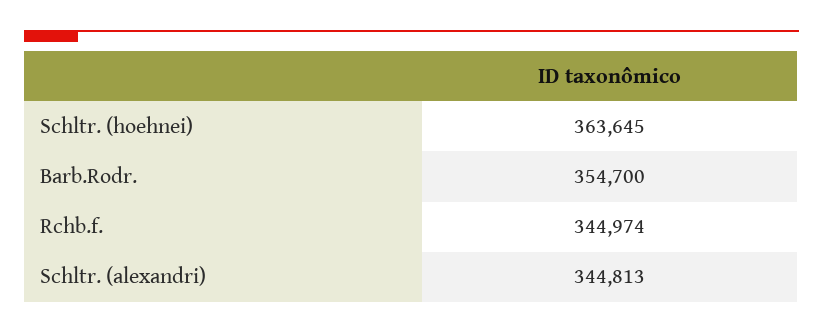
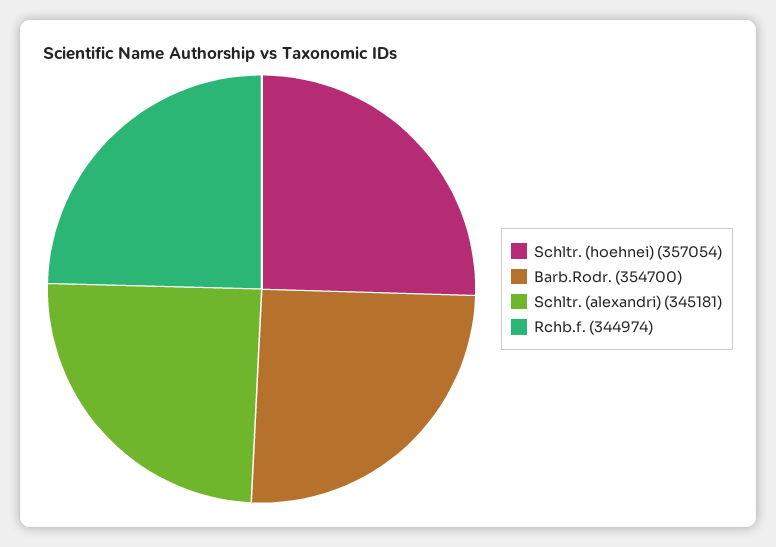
  {
-   "Schltr. (hoehnei)": 363645,
+   "Schltr. (hoehnei)": 357054,
    "Barb.Rodr.": 354700,
    "Rchb.f.": 344974,
-   "Schltr. (alexandri)": 344813
+   "Schltr. (alexandri)": 345181
  }

